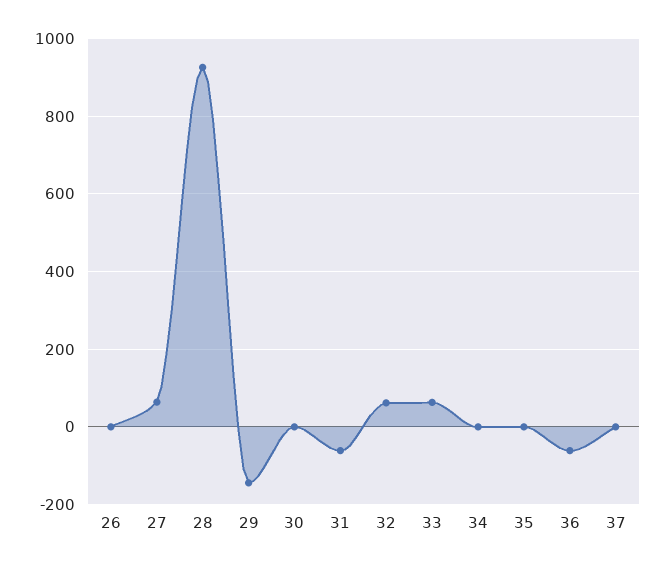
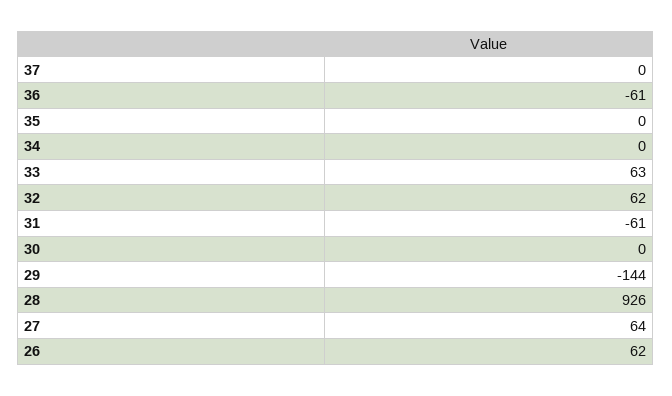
  {
-   "26": 0,
+   "26": 62,
    "27": 64,
    "28": 926,
    "29": -144,
    "30": 0,
    "31": -61,
    "32": 62,
    "33": 63,
    "34": 0,
    "35": 0,
    "36": -61,
    "37": 0
  }

